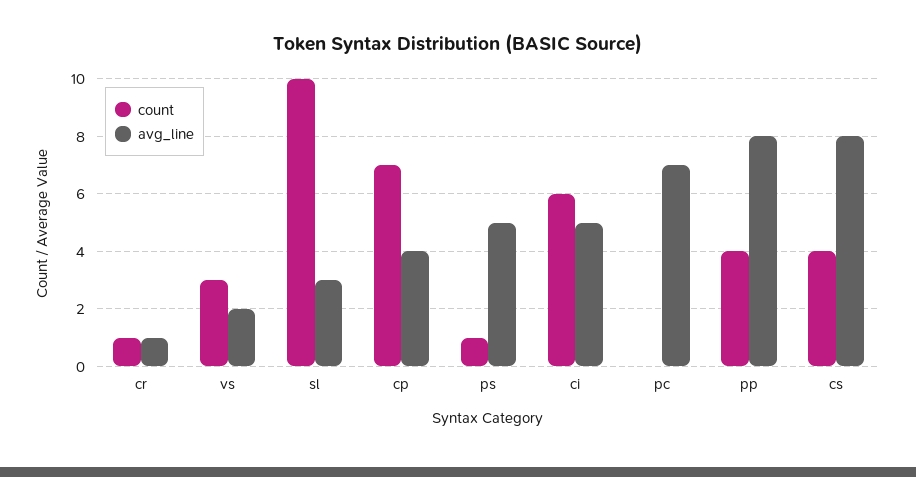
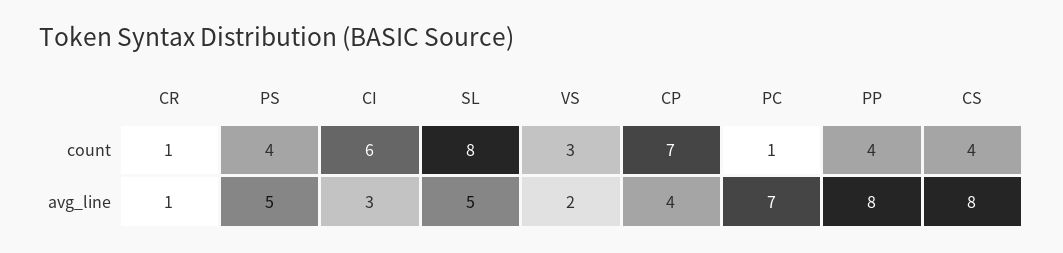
  {
    "count": {
      "cr": 1,
      "vs": 3,
-     "sl": 10,
+     "sl": 8,
      "cp": 7,
-     "ps": 1,
+     "ps": 4,
      "ci": 6,
-     "pc": 0,
+     "pc": 1,
      "pp": 4,
      "cs": 4
    },
    "avg_line": {
      "cr": 1,
      "vs": 2,
-     "sl": 3,
+     "sl": 5,
      "cp": 4,
      "ps": 5,
-     "ci": 5,
+     "ci": 3,
      "pc": 7,
      "pp": 8,
      "cs": 8
    }
  }

